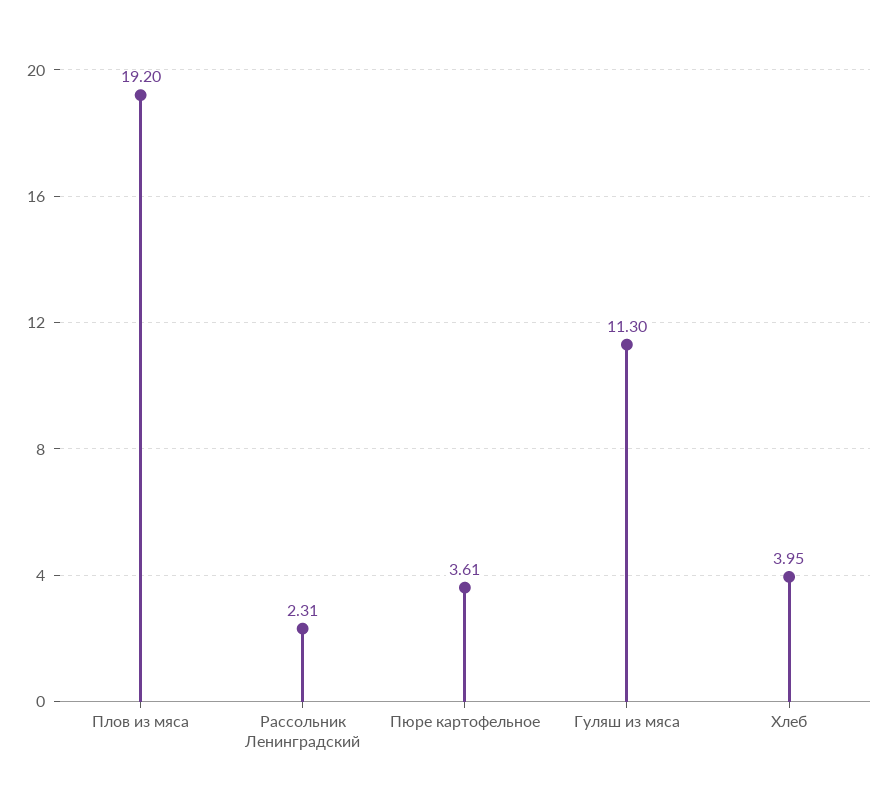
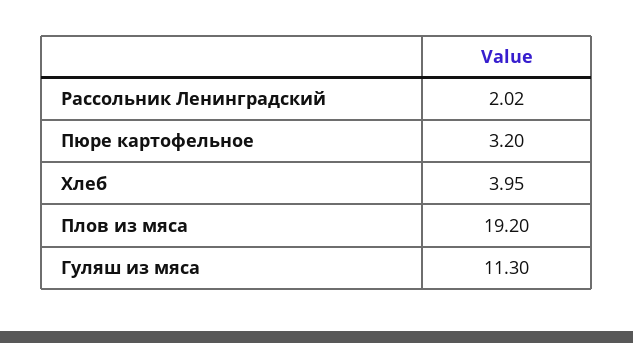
  {
    "Плов из мяса": 19.2,
-   "Рассольник Ленинградский": 2.31,
+   "Рассольник Ленинградский": 2.02,
-   "Пюре картофельное": 3.61,
+   "Пюре картофельное": 3.2,
    "Гуляш из мяса": 11.3,
    "Хлеб": 3.95
  }

